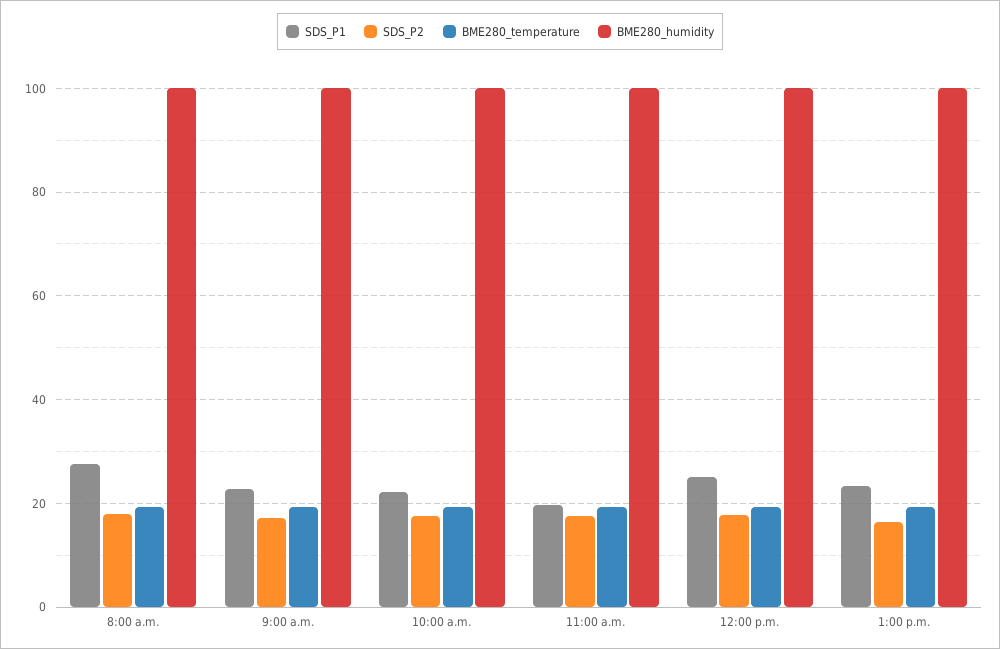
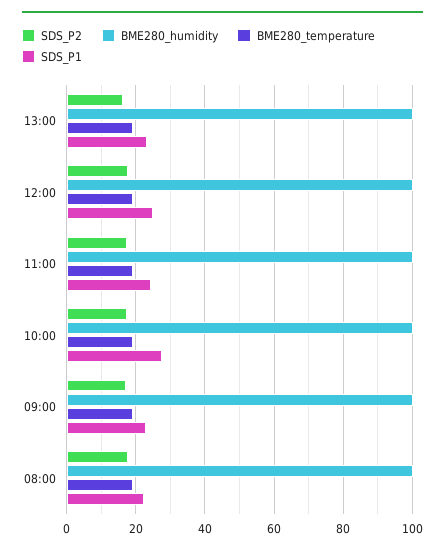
  {
    "SDS_P1": {
-     "8:00 a.m.": 28,
+     "8:00 a.m.": 22,
      "9:00 a.m.": 22,
-     "10:00 a.m.": 22,
+     "10:00 a.m.": 28,
-     "11:00 a.m.": 20,
+     "11:00 a.m.": 24,
      "12:00 p.m.": 26,
      "1:00 p.m.": 24
    },
    "SDS_P2": {
      "8:00 a.m.": 18,
      "9:00 a.m.": 18,
      "10:00 a.m.": 18,
      "11:00 a.m.": 18,
      "12:00 p.m.": 18,
      "1:00 p.m.": 16
    },
    "BME280_temperature": {
      "8:00 a.m.": 20,
      "9:00 a.m.": 20,
      "10:00 a.m.": 20,
      "11:00 a.m.": 20,
      "12:00 p.m.": 20,
      "1:00 p.m.": 20
    },
    "BME280_humidity": {
      "8:00 a.m.": 100,
      "9:00 a.m.": 100,
      "10:00 a.m.": 100,
      "11:00 a.m.": 100,
      "12:00 p.m.": 100,
      "1:00 p.m.": 100
    }
  }

